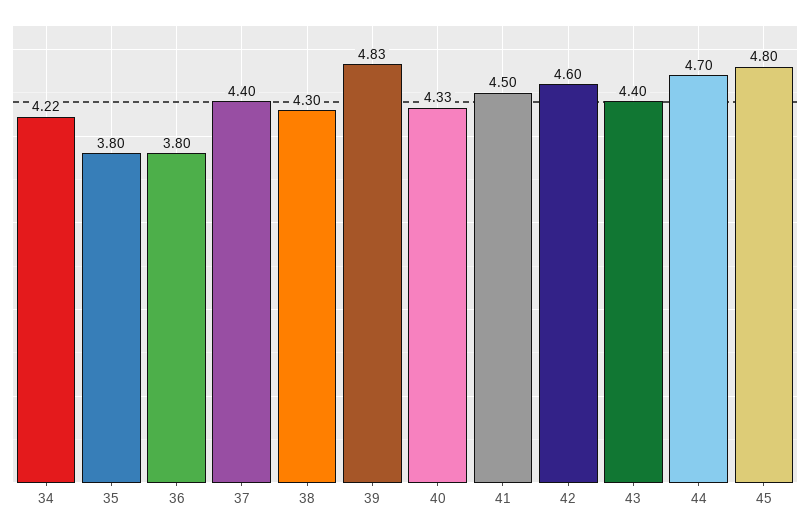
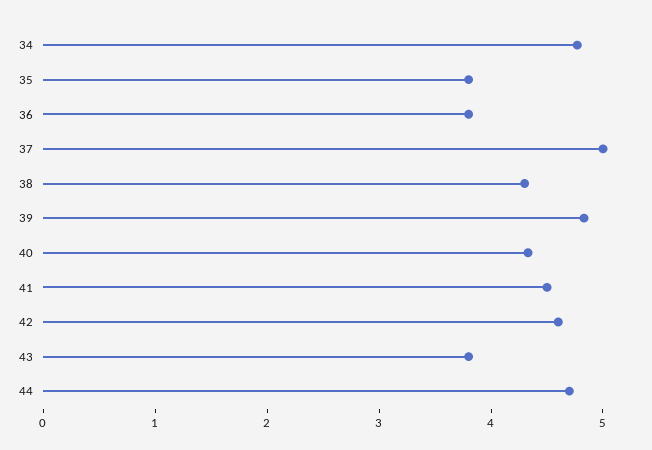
  {
-   "34": 4.22,
+   "34": 4.8,
    "35": 3.8,
    "36": 3.8,
-   "37": 4.4,
+   "37": 5,
    "38": 4.3,
    "39": 4.83,
    "40": 4.33,
    "41": 4.5,
    "42": 4.6,
-   "43": 4.4,
+   "43": 3.8,
-   "44": 4.7,
+   "44": 4.7
-   "45": 4.8
  }

